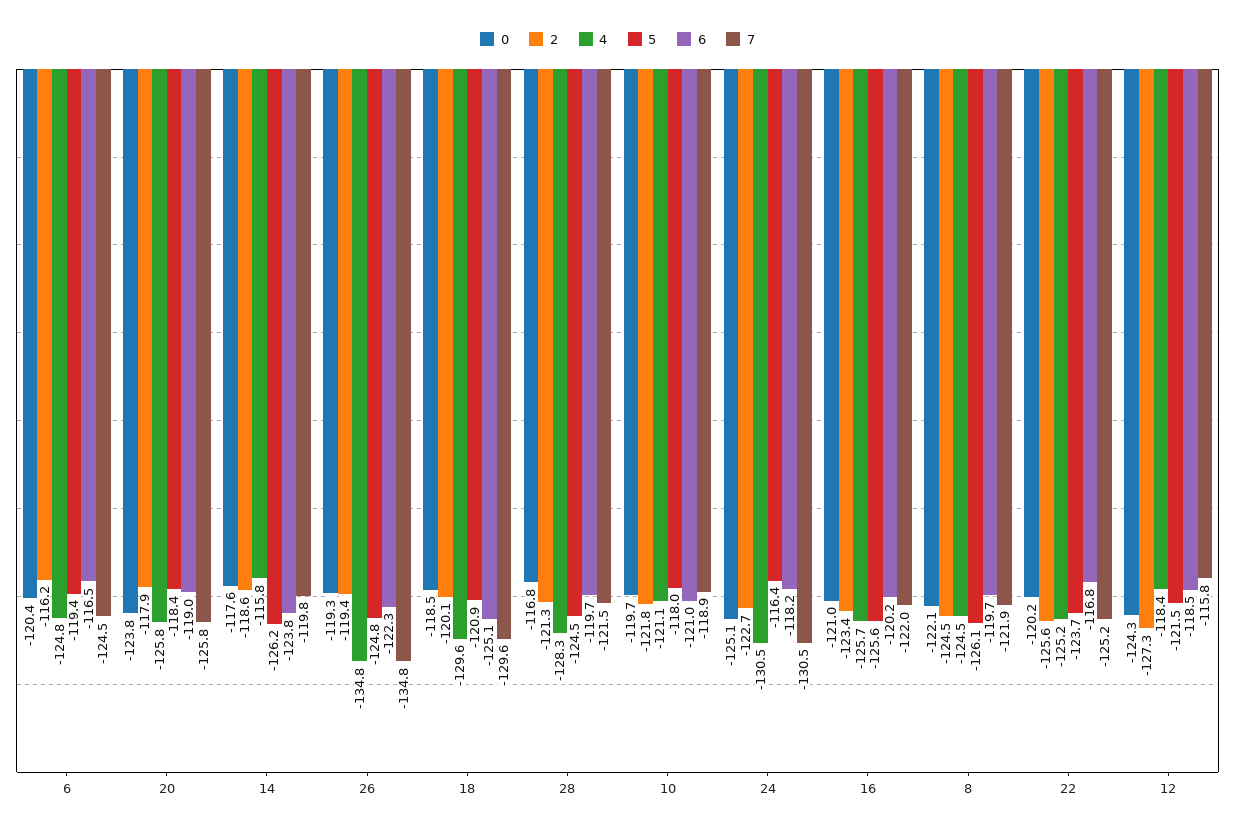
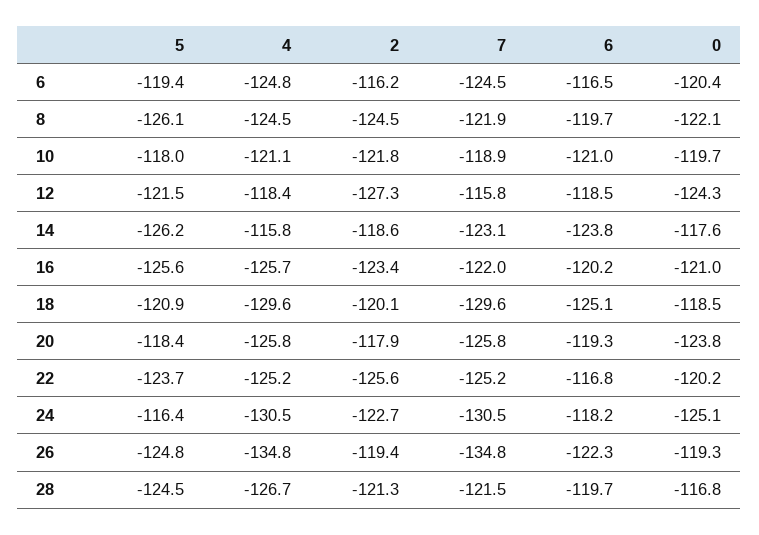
  {
    "0": {
      "6": -120.4,
      "20": -123.8,
      "14": -117.6,
      "26": -119.3,
      "18": -118.5,
      "28": -116.8,
      "10": -119.7,
      "24": -125.1,
      "16": -121,
      "8": -122.1,
      "22": -120.2,
      "12": -124.3
    },
    "2": {
      "6": -116.2,
      "20": -117.9,
      "14": -118.6,
      "26": -119.4,
      "18": -120.1,
      "28": -121.3,
      "10": -121.8,
      "24": -122.7,
      "16": -123.4,
      "8": -124.5,
      "22": -125.6,
      "12": -127.3
    },
    "4": {
      "6": -124.8,
      "20": -125.8,
      "14": -115.8,
      "26": -134.8,
      "18": -129.6,
-     "28": -128.3,
+     "28": -126.7,
      "10": -121.1,
      "24": -130.5,
      "16": -125.7,
      "8": -124.5,
      "22": -125.2,
      "12": -118.4
    },
    "5": {
      "6": -119.4,
      "20": -118.4,
      "14": -126.2,
      "26": -124.8,
      "18": -120.9,
      "28": -124.5,
      "10": -118,
      "24": -116.4,
      "16": -125.6,
      "8": -126.1,
      "22": -123.7,
      "12": -121.5
    },
    "6": {
      "6": -116.5,
-     "20": -119,
+     "20": -119.3,
      "14": -123.8,
      "26": -122.3,
      "18": -125.1,
      "28": -119.7,
      "10": -121,
      "24": -118.2,
      "16": -120.2,
      "8": -119.7,
      "22": -116.8,
      "12": -118.5
    },
    "7": {
      "6": -124.5,
      "20": -125.8,
-     "14": -119.8,
+     "14": -123.1,
      "26": -134.8,
      "18": -129.6,
      "28": -121.5,
      "10": -118.9,
      "24": -130.5,
      "16": -122,
      "8": -121.9,
      "22": -125.2,
      "12": -115.8
    }
  }

